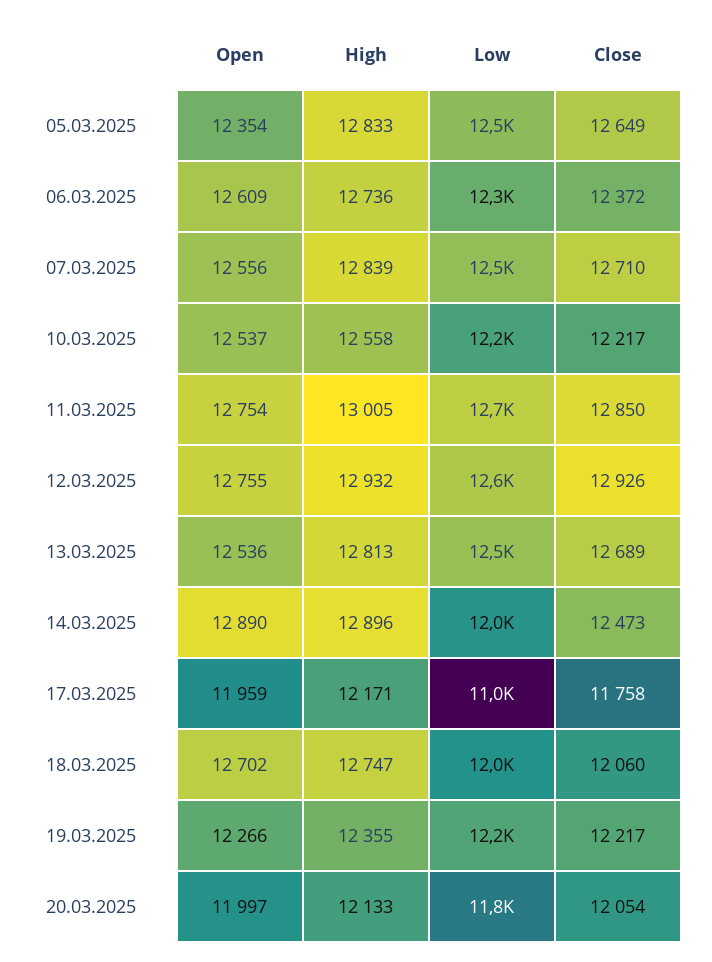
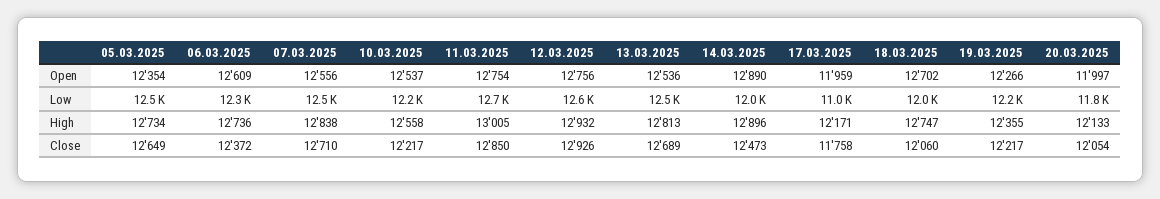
  {
    "Open": {
      "05.03.2025": 12354,
      "06.03.2025": 12609,
      "07.03.2025": 12556,
      "10.03.2025": 12537,
      "11.03.2025": 12754,
-     "12.03.2025": 12755,
+     "12.03.2025": 12756,
      "13.03.2025": 12536,
      "14.03.2025": 12890,
      "17.03.2025": 11959,
      "18.03.2025": 12702,
      "19.03.2025": 12266,
      "20.03.2025": 11997
    },
    "High": {
-     "05.03.2025": 12833,
+     "05.03.2025": 12734,
      "06.03.2025": 12736,
-     "07.03.2025": 12839,
+     "07.03.2025": 12838,
      "10.03.2025": 12558,
      "11.03.2025": 13005,
      "12.03.2025": 12932,
      "13.03.2025": 12813,
      "14.03.2025": 12896,
      "17.03.2025": 12171,
      "18.03.2025": 12747,
      "19.03.2025": 12355,
      "20.03.2025": 12133
    },
    "Low": {
      "05.03.2025": 12500,
      "06.03.2025": 12300,
      "07.03.2025": 12500,
      "10.03.2025": 12200,
      "11.03.2025": 12700,
      "12.03.2025": 12600,
      "13.03.2025": 12500,
      "14.03.2025": 12000,
      "17.03.2025": 11000,
      "18.03.2025": 12000,
      "19.03.2025": 12200,
      "20.03.2025": 11800
    },
    "Close": {
      "05.03.2025": 12649,
      "06.03.2025": 12372,
      "07.03.2025": 12710,
      "10.03.2025": 12217,
      "11.03.2025": 12850,
      "12.03.2025": 12926,
      "13.03.2025": 12689,
      "14.03.2025": 12473,
      "17.03.2025": 11758,
      "18.03.2025": 12060,
      "19.03.2025": 12217,
      "20.03.2025": 12054
    }
  }

